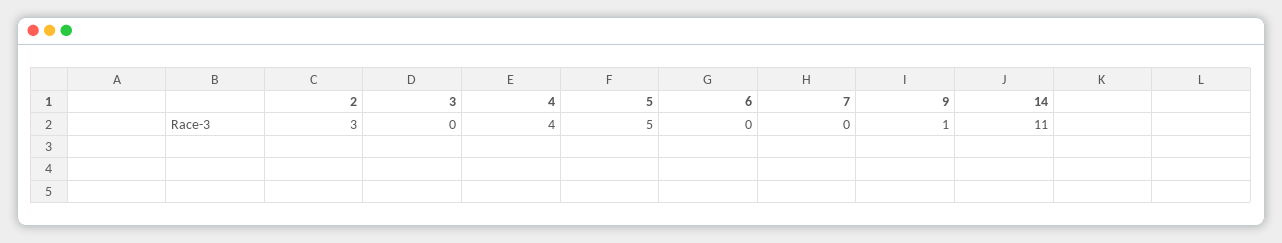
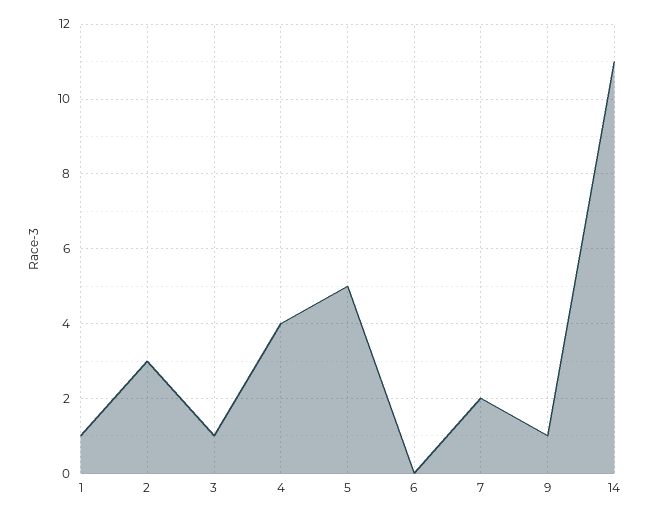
  {
    "2": 3,
-   "3": 0,
+   "3": 1,
    "4": 4,
    "5": 5,
    "6": 0,
-   "7": 0,
+   "7": 2,
    "9": 1,
-   "14": 11
+   "14": 11,
+   "1": 1
  }

